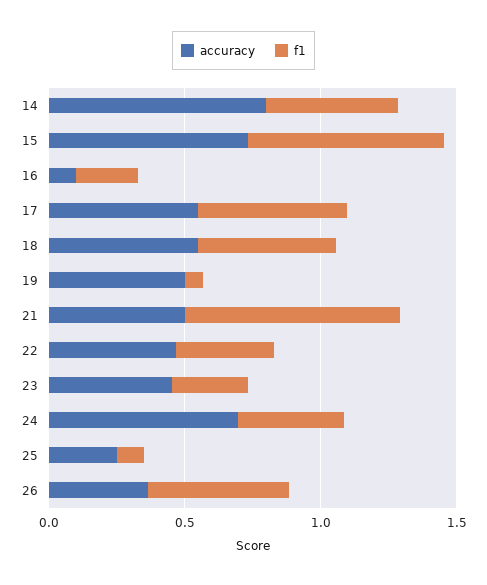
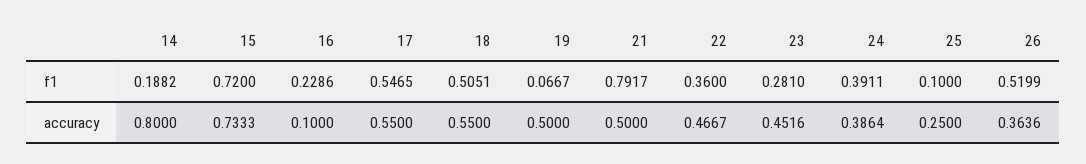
  {
    "accuracy": {
      "14": 0.8,
      "15": 0.7333,
      "16": 0.1,
      "17": 0.55,
      "18": 0.55,
      "19": 0.5,
      "21": 0.5,
      "22": 0.4667,
      "23": 0.4516,
-     "24": 0.7,
+     "24": 0.3864,
      "25": 0.25,
      "26": 0.3636
    },
    "f1": {
-     "14": 0.5,
+     "14": 0.1882,
      "15": 0.72,
      "16": 0.2286,
      "17": 0.5465,
      "18": 0.5051,
      "19": 0.0667,
      "21": 0.7917,
      "22": 0.36,
      "23": 0.281,
      "24": 0.3911,
      "25": 0.1,
      "26": 0.5199
    }
  }

